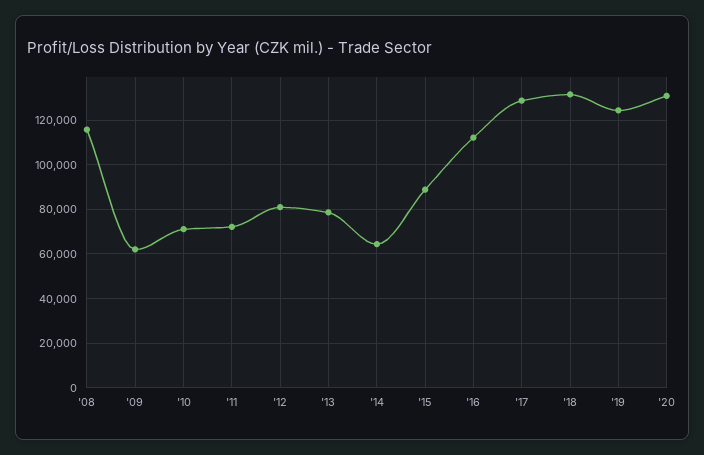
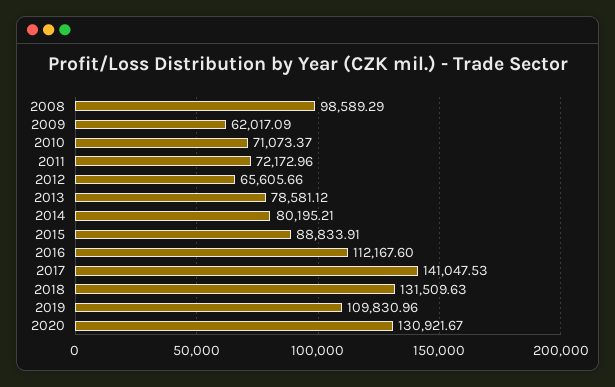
  {
-   "'08": 115000,
+   "'08": 98589.29,
    "'09": 62017.09,
    "'10": 71073.37,
    "'11": 72172.96,
-   "'12": 80000,
+   "'12": 65605.66,
    "'13": 78581.12,
-   "'14": 65000,
+   "'14": 80195.21,
    "'15": 88833.91,
    "'16": 112167.6,
-   "'17": 130000,
+   "'17": 141047.53,
    "'18": 131509.63,
-   "'19": 125000,
+   "'19": 109830.96,
    "'20": 130921.67
  }

